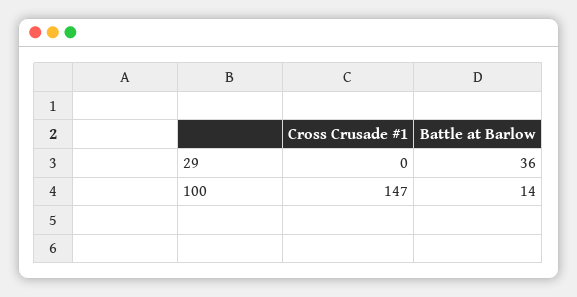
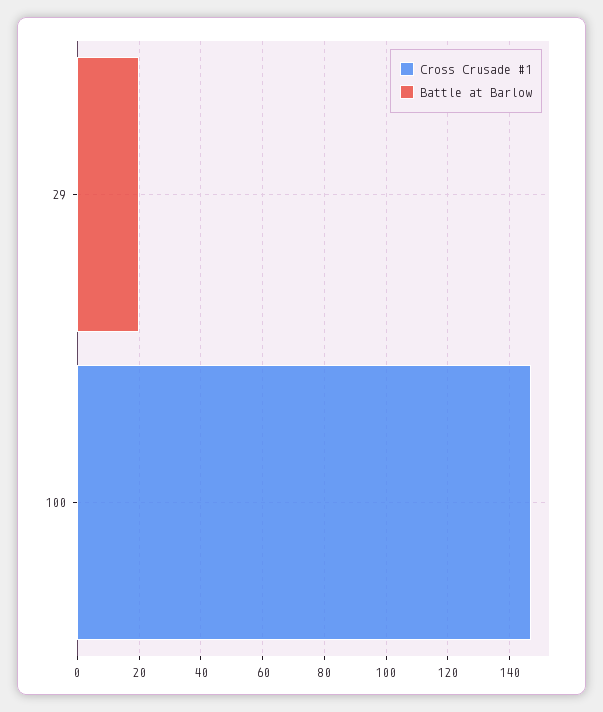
  {
    "Cross Crusade #1": {
      "29": 0,
      "100": 147
    },
    "Battle at Barlow": {
-     "29": 36,
+     "29": 20,
-     "100": 14
+     "100": 0
    }
  }

